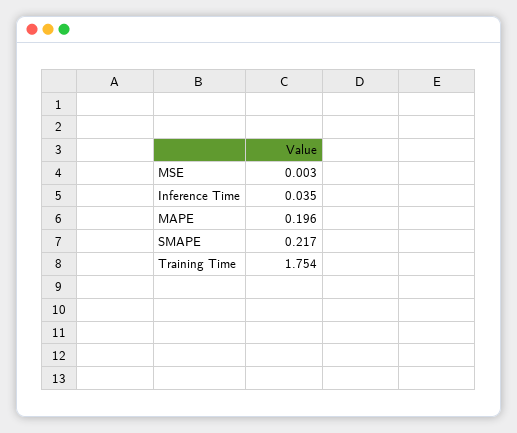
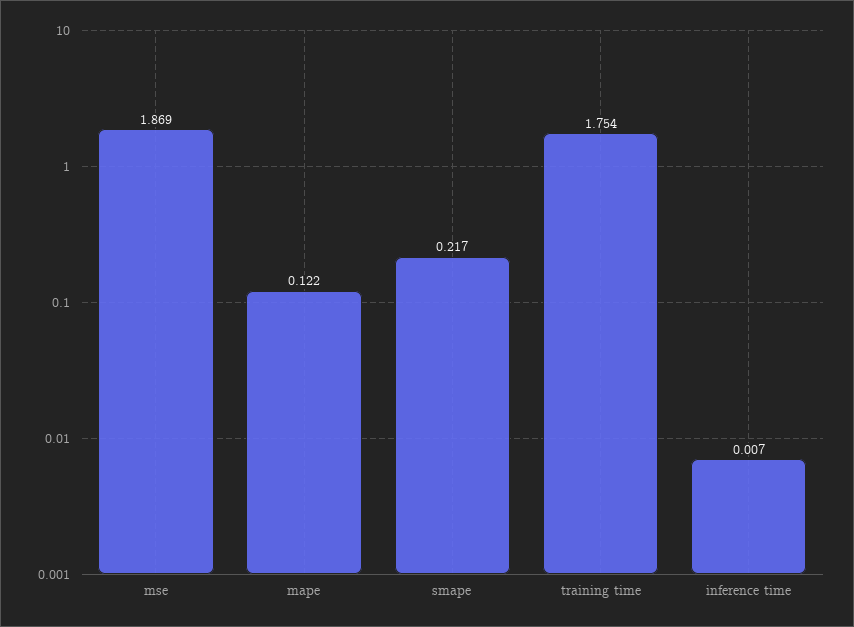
  {
-   "MSE": 0.003,
+   "MSE": 1.869,
-   "Inference Time": 0.035,
+   "Inference Time": 0.007,
-   "MAPE": 0.196,
+   "MAPE": 0.122,
    "SMAPE": 0.217,
    "Training Time": 1.754
  }

